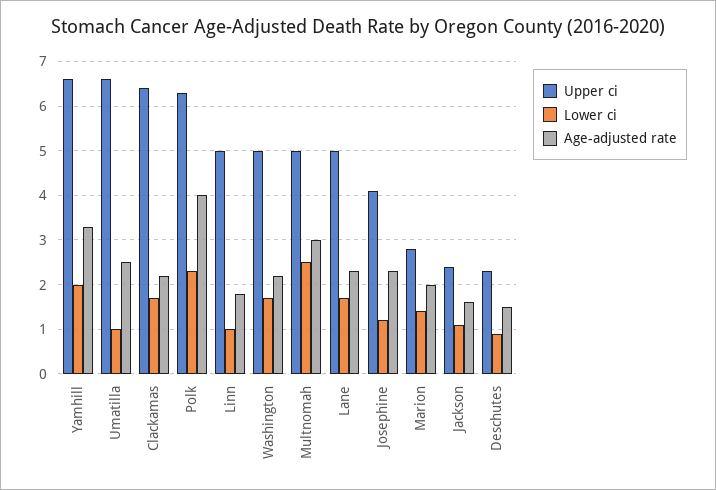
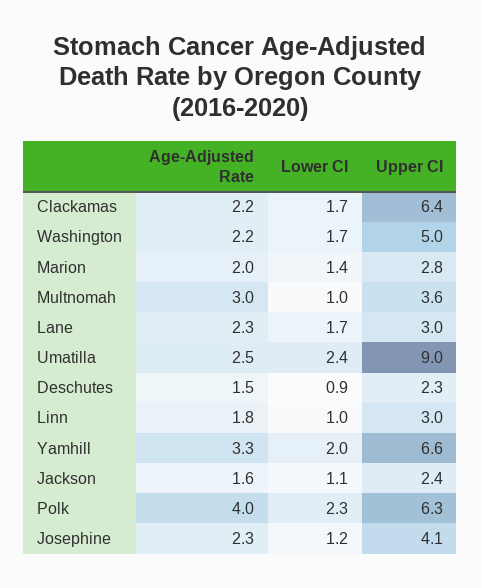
  {
    "Upper ci": {
      "Yamhill": 6.6,
-     "Umatilla": 6.5,
+     "Umatilla": 9,
      "Clackamas": 6.4,
      "Polk": 6.3,
-     "Linn": 5,
+     "Linn": 3,
      "Washington": 5,
-     "Multnomah": 5,
+     "Multnomah": 3.6,
-     "Lane": 5,
+     "Lane": 3,
      "Josephine": 4.1,
      "Marion": 2.8,
      "Jackson": 2.4,
      "Deschutes": 2.3
    },
    "Lower ci": {
      "Yamhill": 2,
-     "Umatilla": 1,
+     "Umatilla": 2.4,
      "Clackamas": 1.7,
      "Polk": 2.3,
      "Linn": 1,
      "Washington": 1.7,
-     "Multnomah": 2.5,
+     "Multnomah": 1,
      "Lane": 1.7,
      "Josephine": 1.2,
      "Marion": 1.4,
      "Jackson": 1.1,
      "Deschutes": 0.9
    },
    "Age-adjusted rate": {
      "Yamhill": 3.3,
      "Umatilla": 2.5,
      "Clackamas": 2.2,
      "Polk": 4,
      "Linn": 1.8,
      "Washington": 2.2,
      "Multnomah": 3,
      "Lane": 2.3,
      "Josephine": 2.3,
      "Marion": 2,
      "Jackson": 1.6,
      "Deschutes": 1.5
    }
  }

